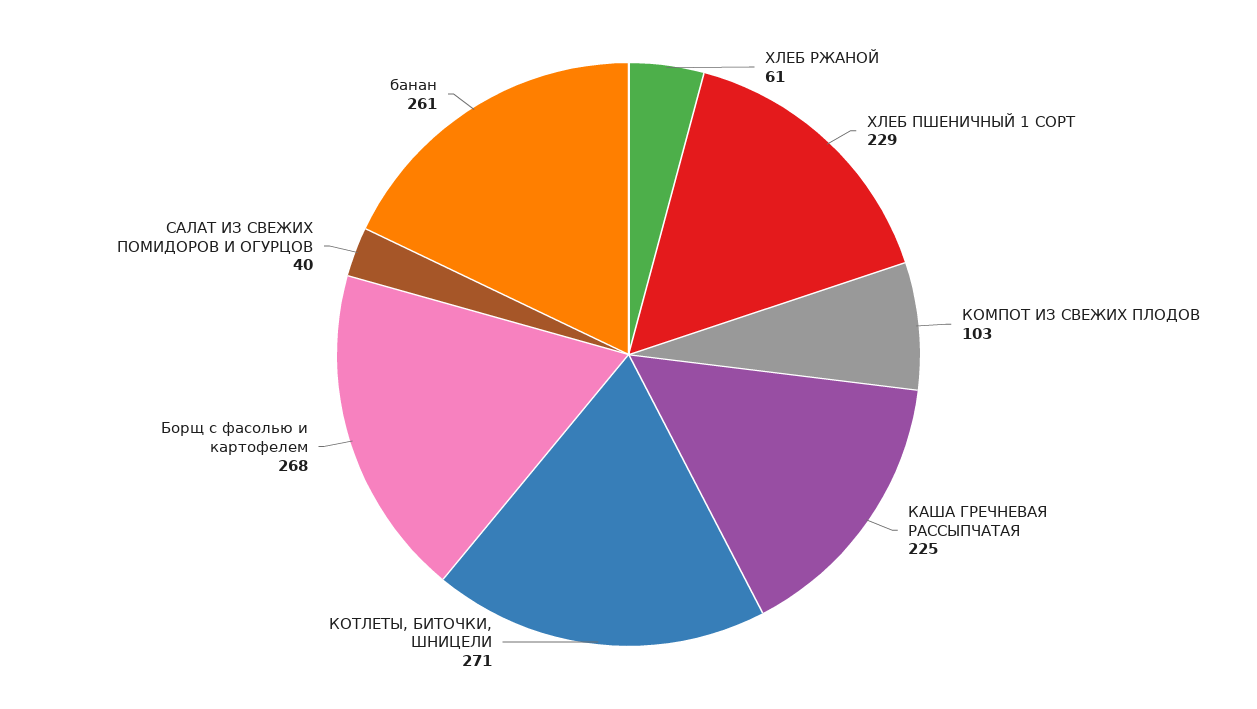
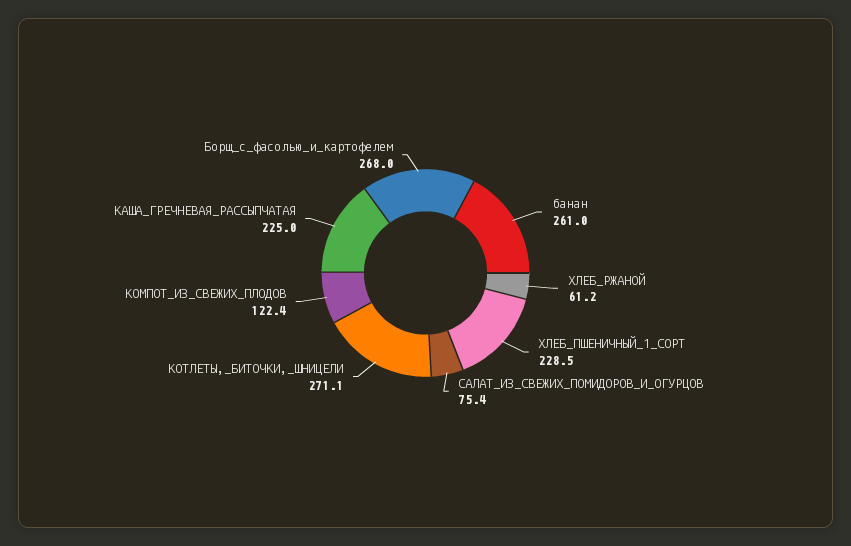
  {
    "ХЛЕБ РЖАНОЙ": 61.2,
    "ХЛЕБ ПШЕНИЧНЫЙ 1 СОРТ": 228.5,
-   "КОМПОТ ИЗ СВЕЖИХ ПЛОДОВ": 103,
+   "КОМПОТ ИЗ СВЕЖИХ ПЛОДОВ": 122.4,
    "КАША ГРЕЧНЕВАЯ РАССЫПЧАТАЯ": 225,
    "КОТЛЕТЫ, БИТОЧКИ, ШНИЦЕЛИ": 271.1,
    "Борщ с фасолью и картофелем": 268,
-   "САЛАТ ИЗ СВЕЖИХ ПОМИДОРОВ И ОГУРЦОВ": 40,
+   "САЛАТ ИЗ СВЕЖИХ ПОМИДОРОВ И ОГУРЦОВ": 75.4,
    "банан": 261
  }

